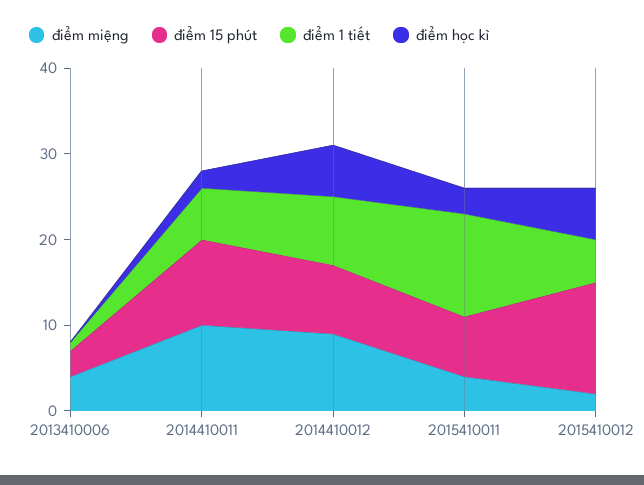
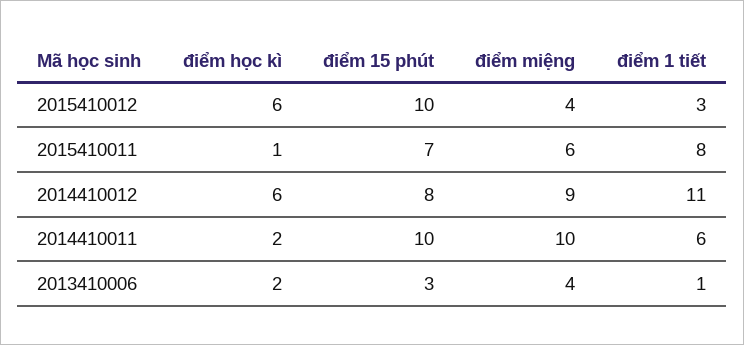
  {
    "điểm miệng": {
      "2013410006": 4,
      "2014410011": 10,
      "2014410012": 9,
-     "2015410011": 4,
+     "2015410011": 6,
-     "2015410012": 2
+     "2015410012": 4
    },
    "điểm 15 phút": {
      "2013410006": 3,
      "2014410011": 10,
      "2014410012": 8,
      "2015410011": 7,
-     "2015410012": 13
+     "2015410012": 10
    },
    "điểm 1 tiết": {
      "2013410006": 1,
      "2014410011": 6,
-     "2014410012": 8,
+     "2014410012": 11,
-     "2015410011": 12,
+     "2015410011": 8,
-     "2015410012": 5
+     "2015410012": 3
    },
    "điểm học kì": {
-     "2013410006": 0,
+     "2013410006": 2,
      "2014410011": 2,
      "2014410012": 6,
-     "2015410011": 3,
+     "2015410011": 1,
      "2015410012": 6
    }
  }

